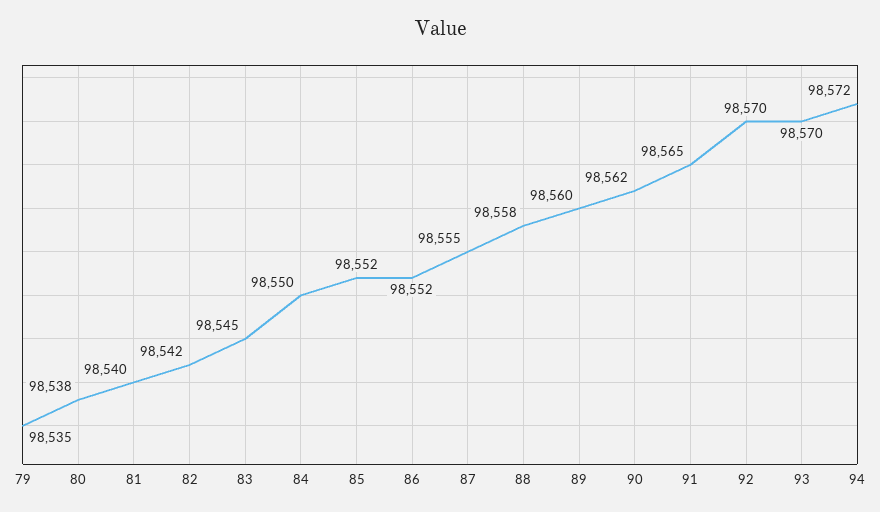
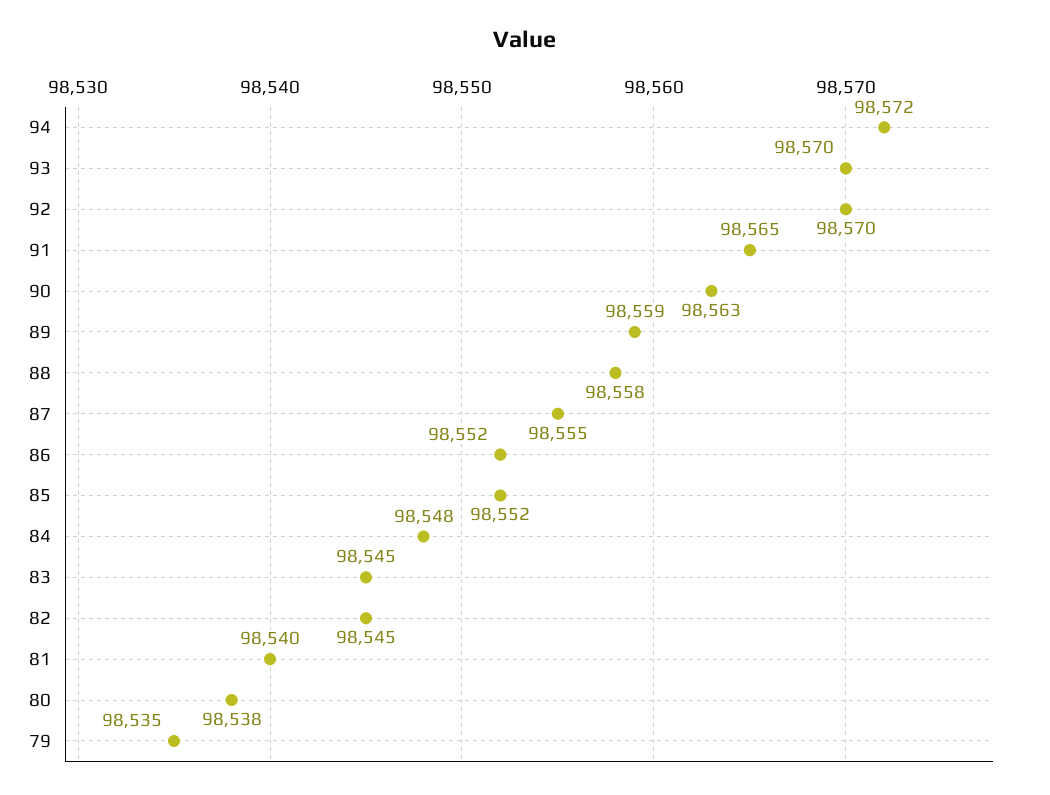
  {
    "79": 98535,
    "80": 98538,
    "81": 98540,
-   "82": 98542,
+   "82": 98545,
    "83": 98545,
-   "84": 98550,
+   "84": 98548,
    "85": 98552,
    "86": 98552,
    "87": 98555,
    "88": 98558,
-   "89": 98560,
+   "89": 98559,
-   "90": 98562,
+   "90": 98563,
    "91": 98565,
    "92": 98570,
    "93": 98570,
    "94": 98572
  }

